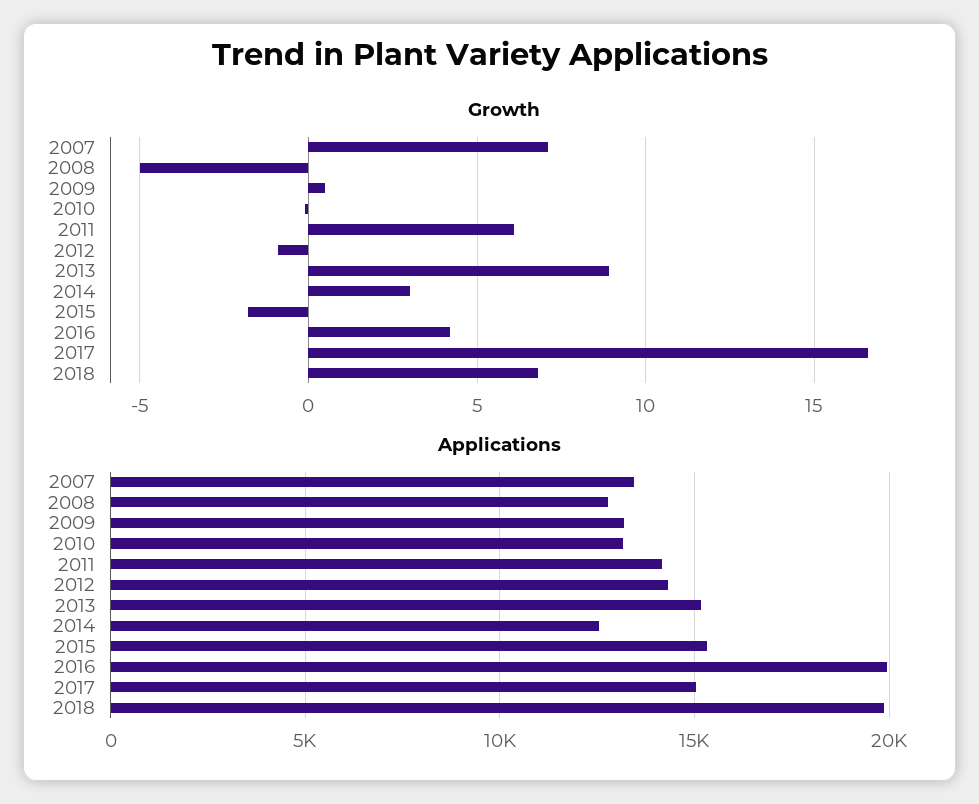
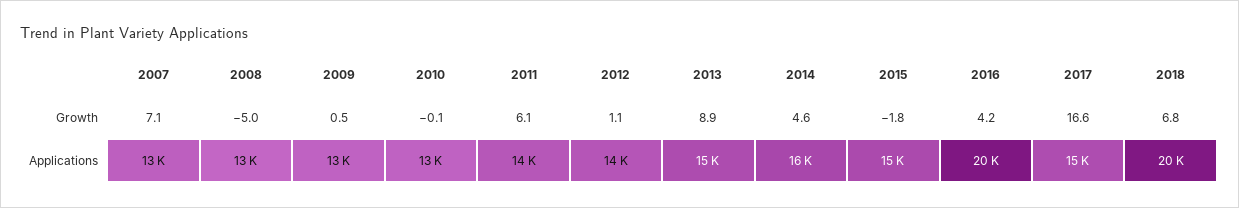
  {
    "Growth": {
      "2007": 7.1,
      "2008": -5,
      "2009": 0.5,
      "2010": -0.1,
      "2011": 6.1,
-     "2012": -1,
+     "2012": 1.1,
      "2013": 8.9,
-     "2014": 3,
+     "2014": 4.6,
      "2015": -1.8,
      "2016": 4.2,
      "2017": 16.6,
      "2018": 6.8
    },
    "Applications": {
      "2007": 13000,
      "2008": 13000,
      "2009": 13000,
      "2010": 13000,
      "2011": 14000,
      "2012": 14000,
      "2013": 15000,
-     "2014": 12500,
+     "2014": 16000,
      "2015": 15000,
      "2016": 20000,
      "2017": 15000,
      "2018": 20000
    }
  }

